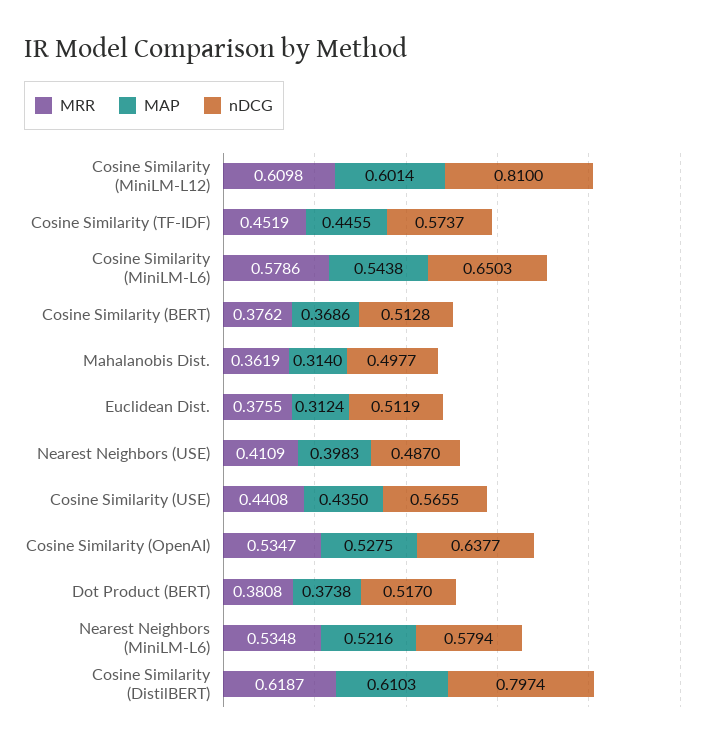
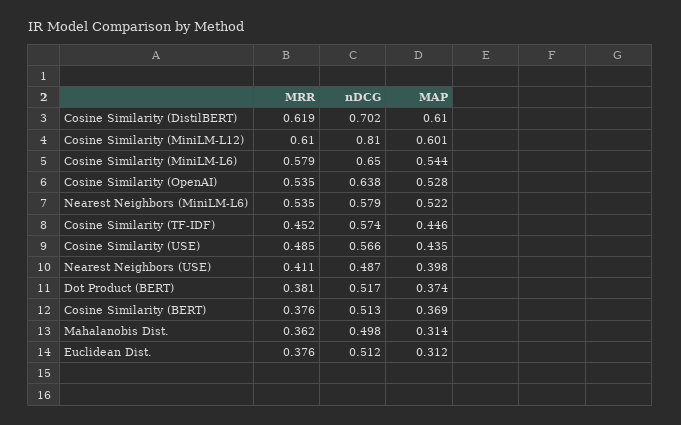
  {
    "MRR": {
      "Cosine Similarity (MiniLM-L12)": 0.6098,
      "Cosine Similarity (TF-IDF)": 0.4519,
      "Cosine Similarity (MiniLM-L6)": 0.5786,
      "Cosine Similarity (BERT)": 0.3762,
      "Mahalanobis Dist.": 0.3619,
      "Euclidean Dist.": 0.3755,
      "Nearest Neighbors (USE)": 0.4109,
-     "Cosine Similarity (USE)": 0.4408,
+     "Cosine Similarity (USE)": 0.485,
      "Cosine Similarity (OpenAI)": 0.5347,
      "Dot Product (BERT)": 0.3808,
      "Nearest Neighbors (MiniLM-L6)": 0.5348,
      "Cosine Similarity (DistilBERT)": 0.6187
    },
    "MAP": {
      "Cosine Similarity (MiniLM-L12)": 0.6014,
      "Cosine Similarity (TF-IDF)": 0.4455,
      "Cosine Similarity (MiniLM-L6)": 0.5438,
      "Cosine Similarity (BERT)": 0.3686,
      "Mahalanobis Dist.": 0.314,
      "Euclidean Dist.": 0.3124,
      "Nearest Neighbors (USE)": 0.3983,
      "Cosine Similarity (USE)": 0.435,
      "Cosine Similarity (OpenAI)": 0.5275,
      "Dot Product (BERT)": 0.3738,
      "Nearest Neighbors (MiniLM-L6)": 0.5216,
      "Cosine Similarity (DistilBERT)": 0.6103
    },
    "nDCG": {
      "Cosine Similarity (MiniLM-L12)": 0.81,
      "Cosine Similarity (TF-IDF)": 0.5737,
      "Cosine Similarity (MiniLM-L6)": 0.6503,
      "Cosine Similarity (BERT)": 0.5128,
      "Mahalanobis Dist.": 0.4977,
      "Euclidean Dist.": 0.5119,
      "Nearest Neighbors (USE)": 0.487,
      "Cosine Similarity (USE)": 0.5655,
      "Cosine Similarity (OpenAI)": 0.6377,
      "Dot Product (BERT)": 0.517,
      "Nearest Neighbors (MiniLM-L6)": 0.5794,
-     "Cosine Similarity (DistilBERT)": 0.7974
+     "Cosine Similarity (DistilBERT)": 0.702
    }
  }

